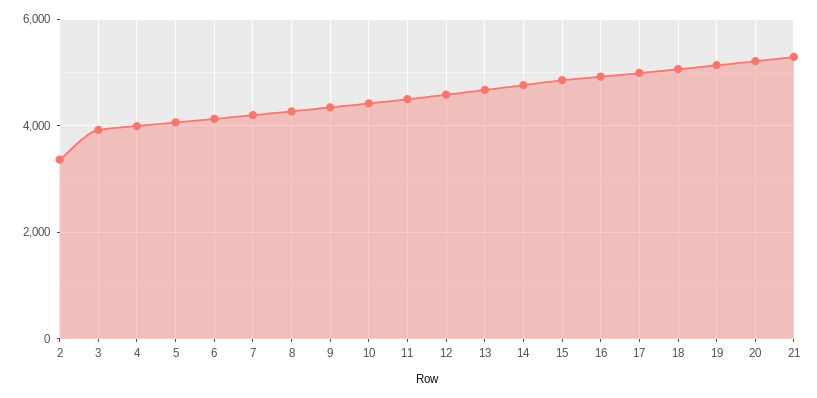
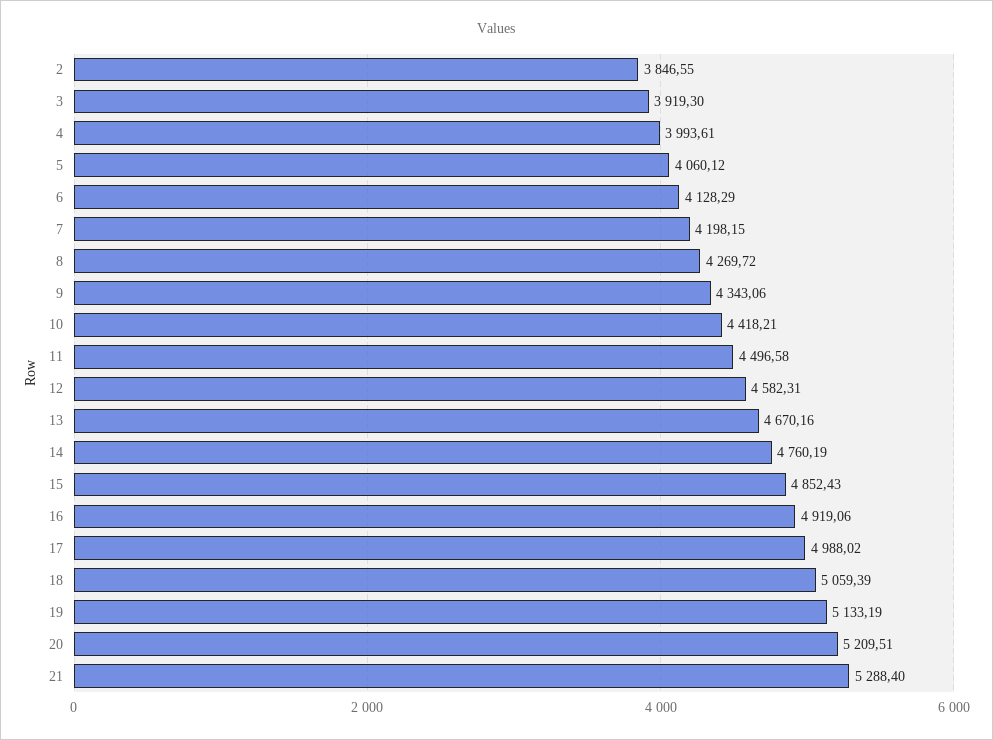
  {
-   "2": 3400,
+   "2": 3846.55,
    "3": 3919.3,
    "4": 3993.61,
    "5": 4060.12,
    "6": 4128.29,
    "7": 4198.15,
    "8": 4269.72,
    "9": 4343.06,
    "10": 4418.21,
    "11": 4496.58,
    "12": 4582.31,
    "13": 4670.16,
    "14": 4760.19,
    "15": 4852.43,
    "16": 4919.06,
    "17": 4988.02,
    "18": 5059.39,
    "19": 5133.19,
    "20": 5209.51,
    "21": 5288.4
  }

